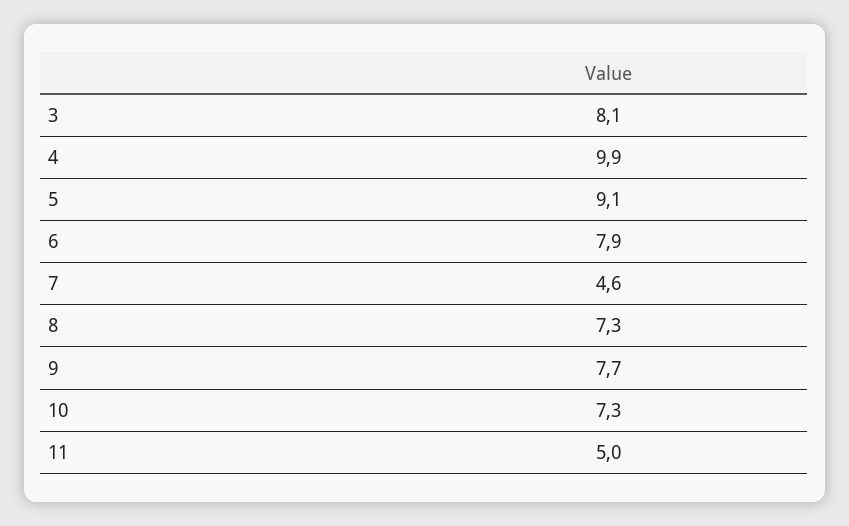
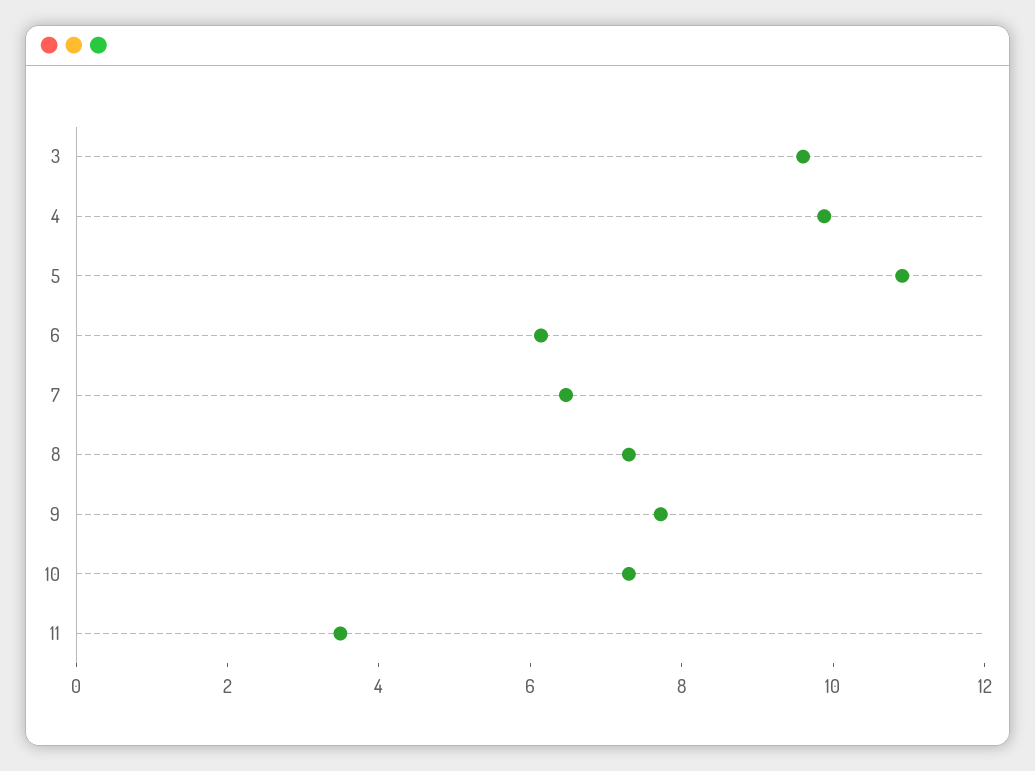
  {
-   "3": 8.1,
+   "3": 9.5,
    "4": 9.9,
-   "5": 9.1,
+   "5": 11,
-   "6": 7.9,
+   "6": 6,
-   "7": 4.6,
+   "7": 6.5,
    "8": 7.3,
    "9": 7.7,
    "10": 7.3,
-   "11": 5
+   "11": 3.5
  }

